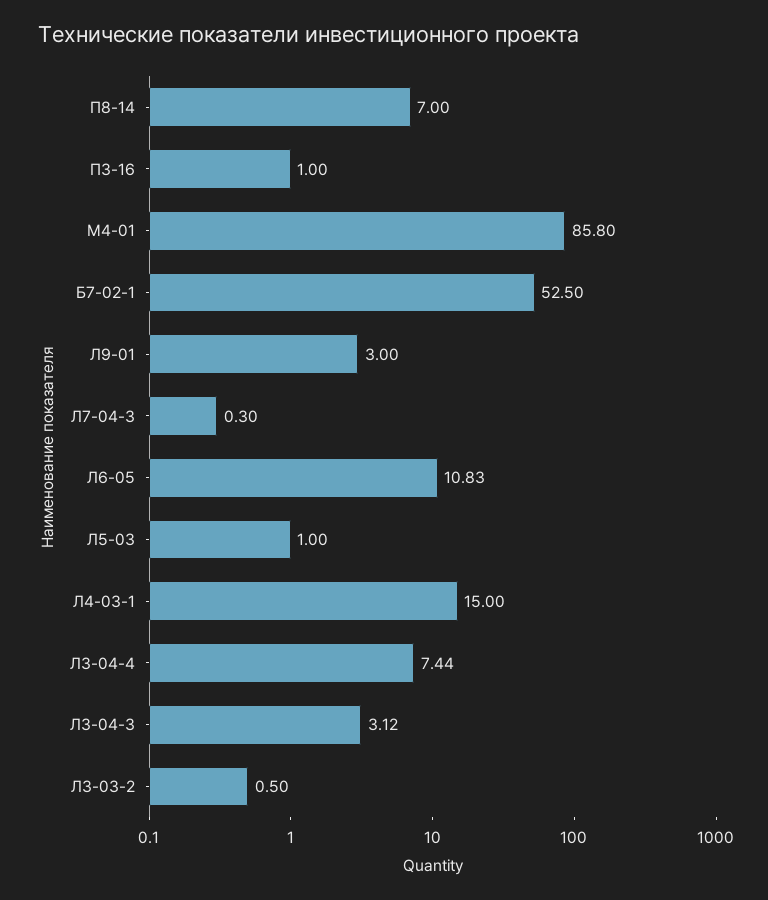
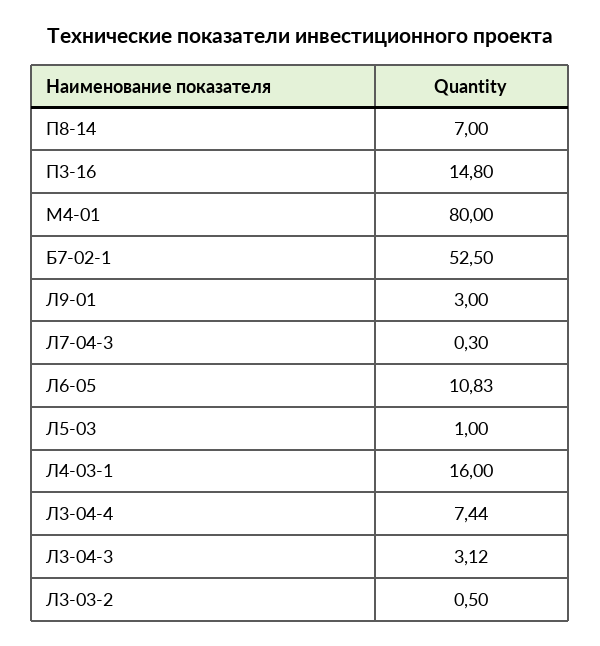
  {
    "П8-14": 7,
-   "П3-16": 1,
+   "П3-16": 14.8,
-   "М4-01": 85.8,
+   "М4-01": 80,
    "Б7-02-1": 52.5,
    "Л9-01": 3,
    "Л7-04-3": 0.3,
    "Л6-05": 10.83,
    "Л5-03": 1,
-   "Л4-03-1": 15,
+   "Л4-03-1": 16,
    "Л3-04-4": 7.44,
    "Л3-04-3": 3.12,
    "Л3-03-2": 0.5
  }

